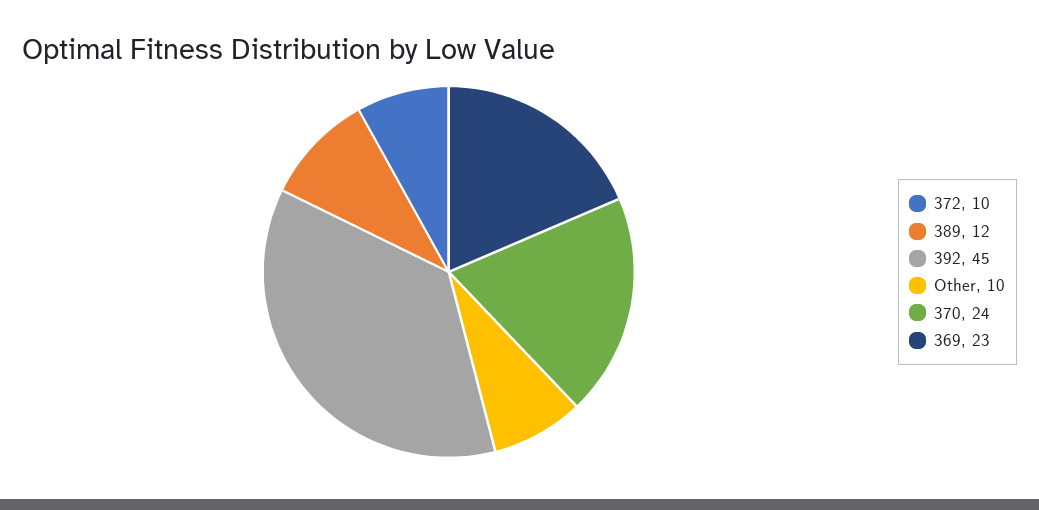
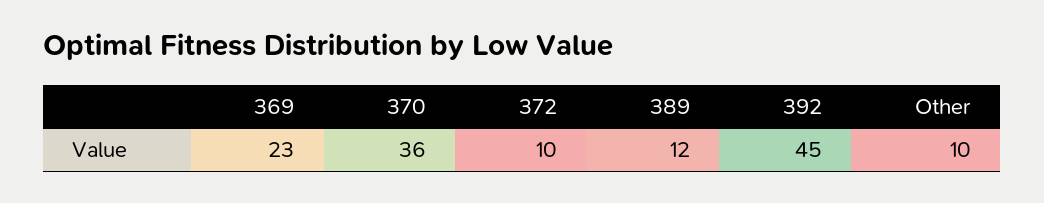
  {
    "372": 10,
    "389": 12,
    "392": 45,
    "Other": 10,
-   "370": 24,
+   "370": 36,
    "369": 23
  }

